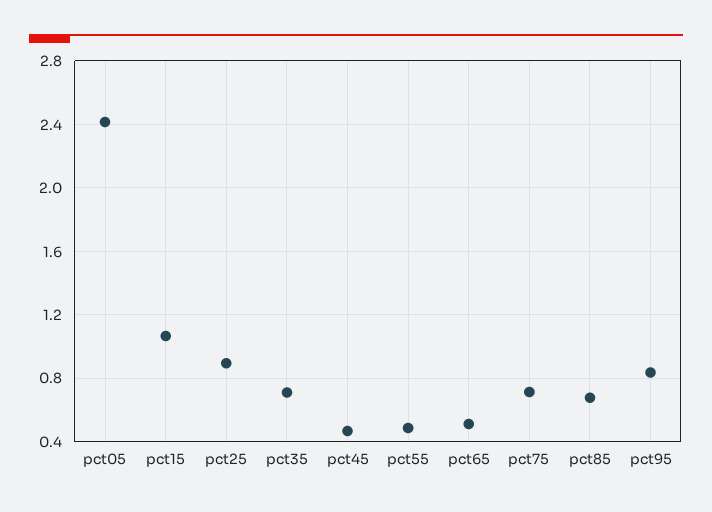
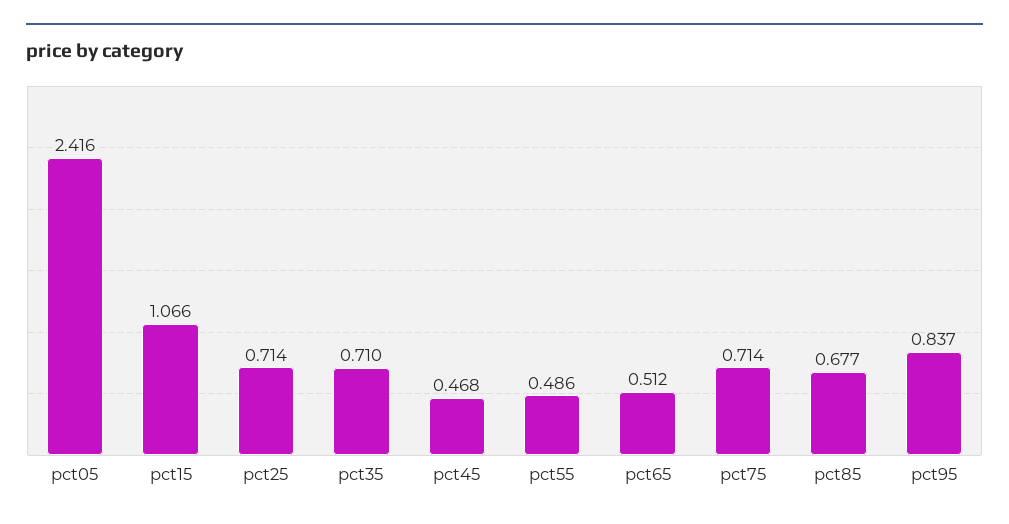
  {
    "pct05": 2.416,
    "pct15": 1.066,
-   "pct25": 0.9,
+   "pct25": 0.714,
    "pct35": 0.71,
    "pct45": 0.468,
    "pct55": 0.486,
    "pct65": 0.512,
    "pct75": 0.714,
    "pct85": 0.677,
    "pct95": 0.837
  }

